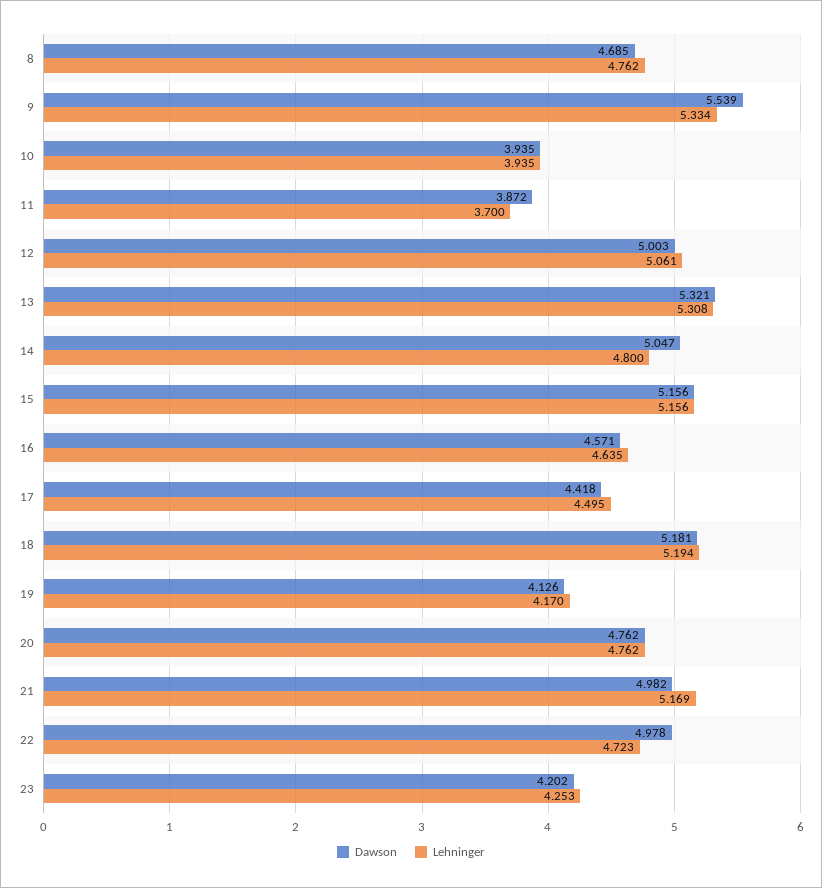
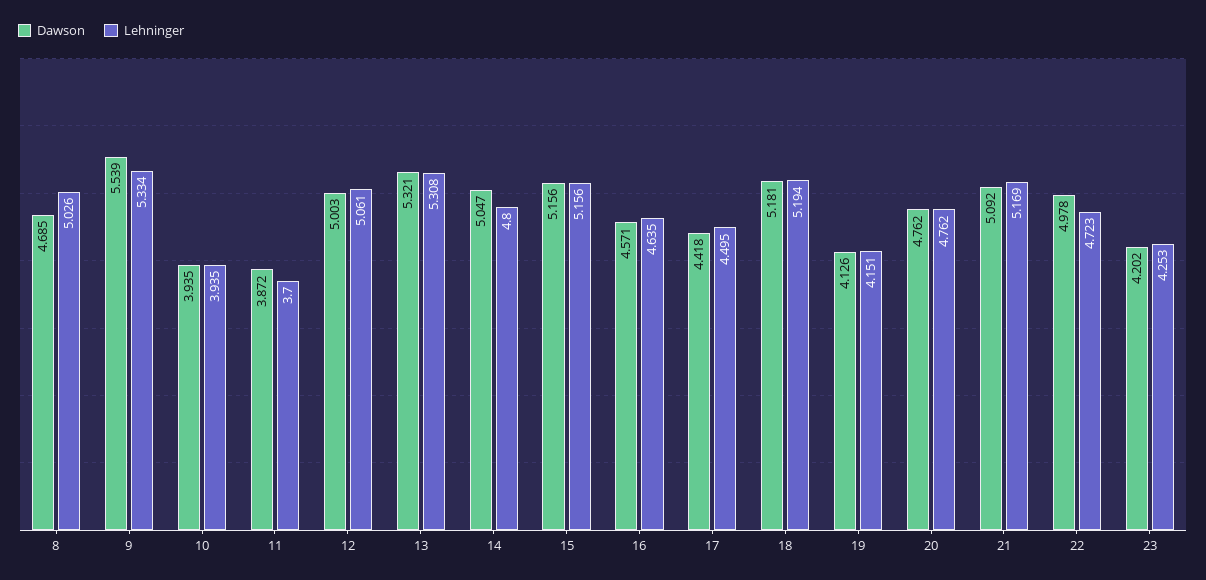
  {
    "Dawson": {
      "8": 4.685,
      "9": 5.539,
      "10": 3.935,
      "11": 3.872,
      "12": 5.003,
      "13": 5.321,
      "14": 5.047,
      "15": 5.156,
      "16": 4.571,
      "17": 4.418,
      "18": 5.181,
      "19": 4.126,
      "20": 4.762,
-     "21": 4.982,
+     "21": 5.092,
      "22": 4.978,
      "23": 4.202
    },
    "Lehninger": {
-     "8": 4.762,
+     "8": 5.026,
      "9": 5.334,
      "10": 3.935,
      "11": 3.7,
      "12": 5.061,
      "13": 5.308,
      "14": 4.8,
      "15": 5.156,
      "16": 4.635,
      "17": 4.495,
      "18": 5.194,
-     "19": 4.17,
+     "19": 4.151,
      "20": 4.762,
      "21": 5.169,
      "22": 4.723,
      "23": 4.253
    }
  }

